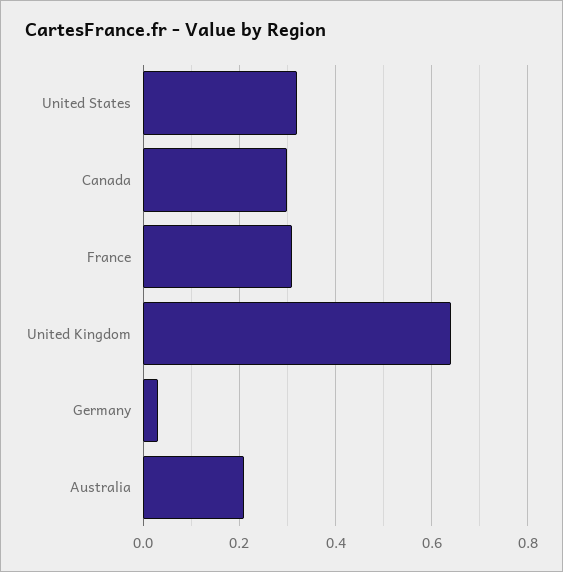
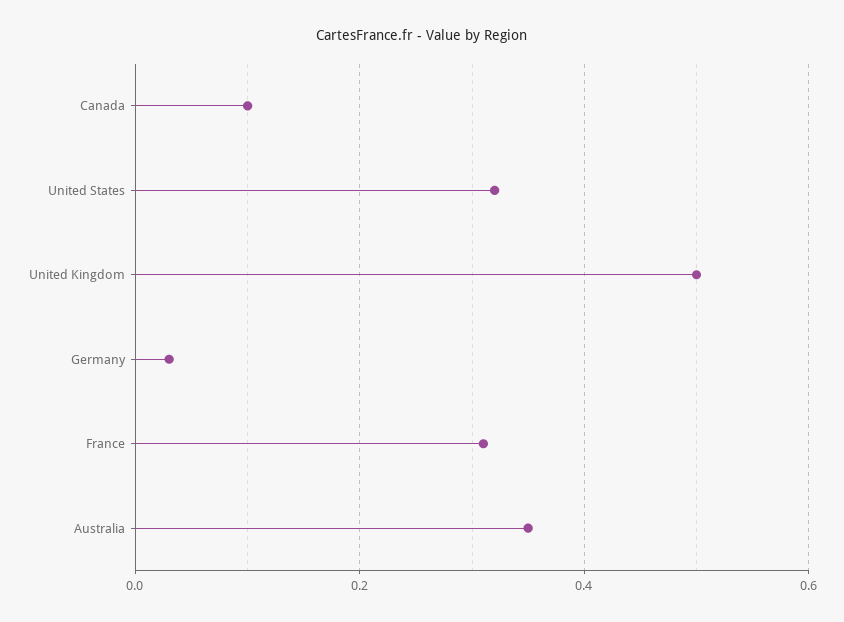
  {
    "United States": 0.3,
-   "Canada": 0.3,
+   "Canada": 0.1,
    "France": 0.3,
-   "United Kingdom": 0.65,
+   "United Kingdom": 0.5,
    "Germany": 0.05,
-   "Australia": 0.2
+   "Australia": 0.35
  }

